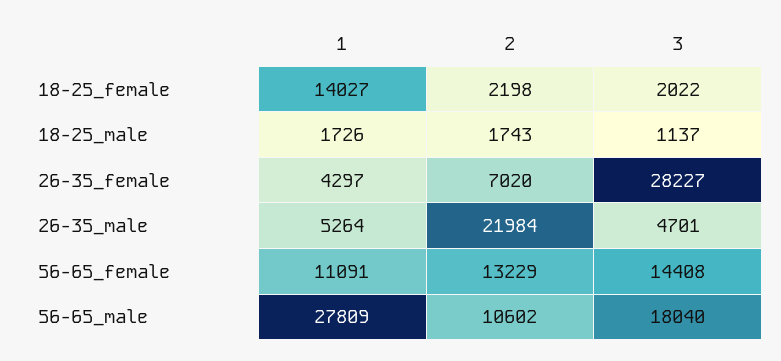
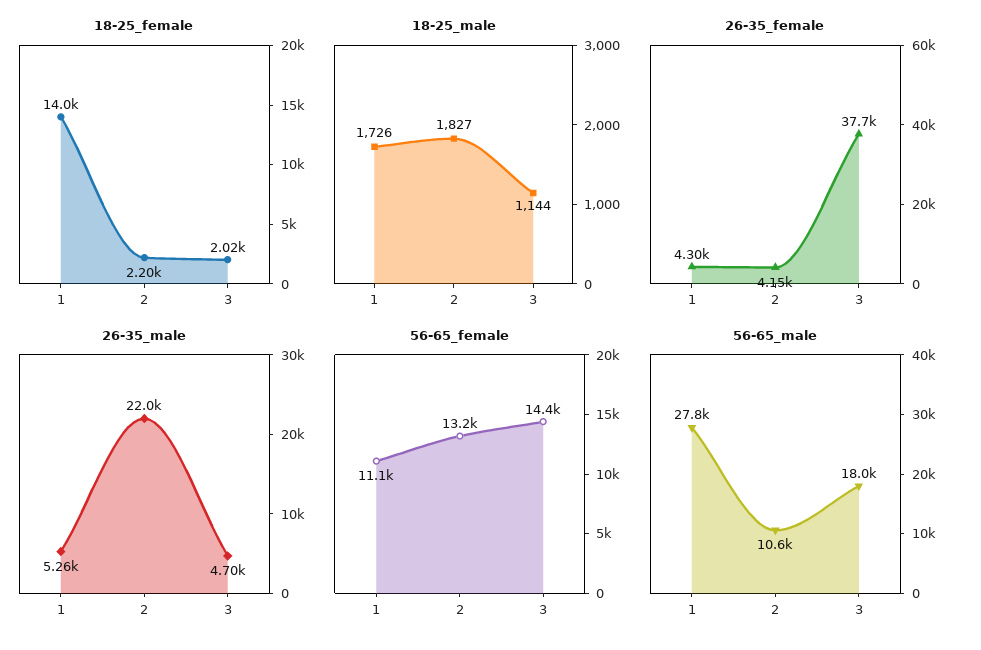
  {
    "18-25_female": {
      "1": 14027,
      "2": 2198,
      "3": 2022
    },
    "18-25_male": {
      "1": 1726,
-     "2": 1743,
+     "2": 1827,
-     "3": 1137
+     "3": 1144
    },
    "26-35_female": {
      "1": 4297,
-     "2": 7020,
+     "2": 4150,
-     "3": 28227
+     "3": 37700
    },
    "26-35_male": {
      "1": 5264,
      "2": 21984,
      "3": 4701
    },
    "56-65_female": {
      "1": 11091,
      "2": 13229,
      "3": 14408
    },
    "56-65_male": {
      "1": 27809,
      "2": 10602,
      "3": 18040
    }
  }

